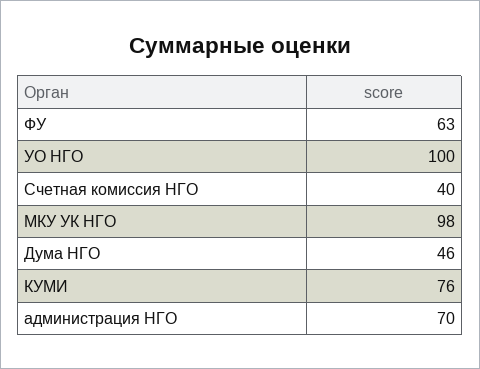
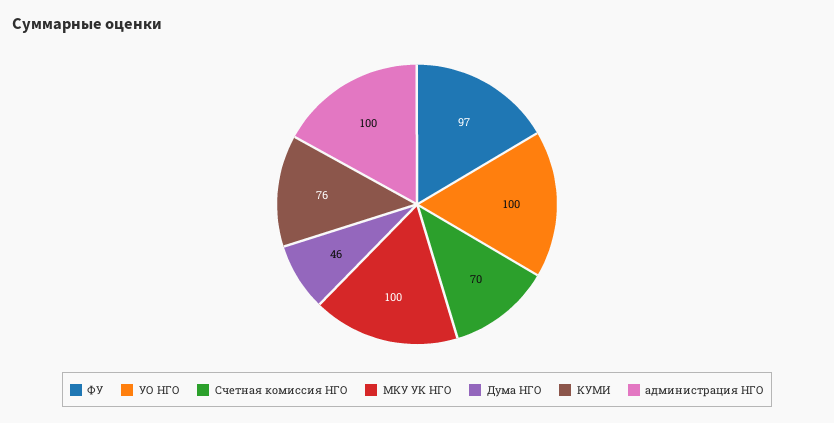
  {
-   "ФУ": 63,
+   "ФУ": 97,
    "УО НГО": 100,
-   "Счетная комиссия НГО": 40,
+   "Счетная комиссия НГО": 70,
-   "МКУ УК НГО": 98,
+   "МКУ УК НГО": 100,
    "Дума НГО": 46,
    "КУМИ": 76,
-   "администрация НГО": 70
+   "администрация НГО": 100
  }

